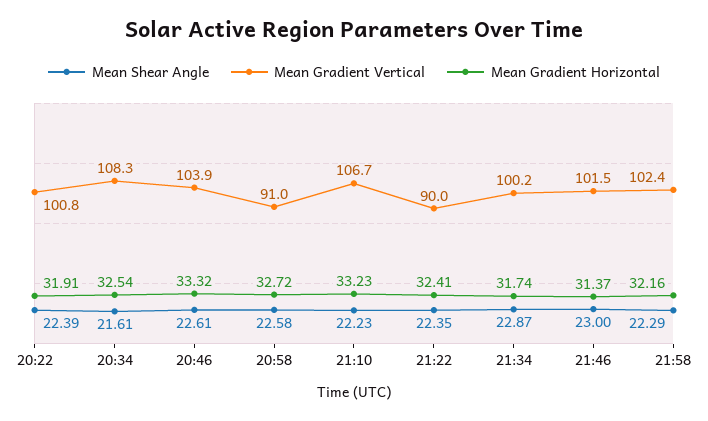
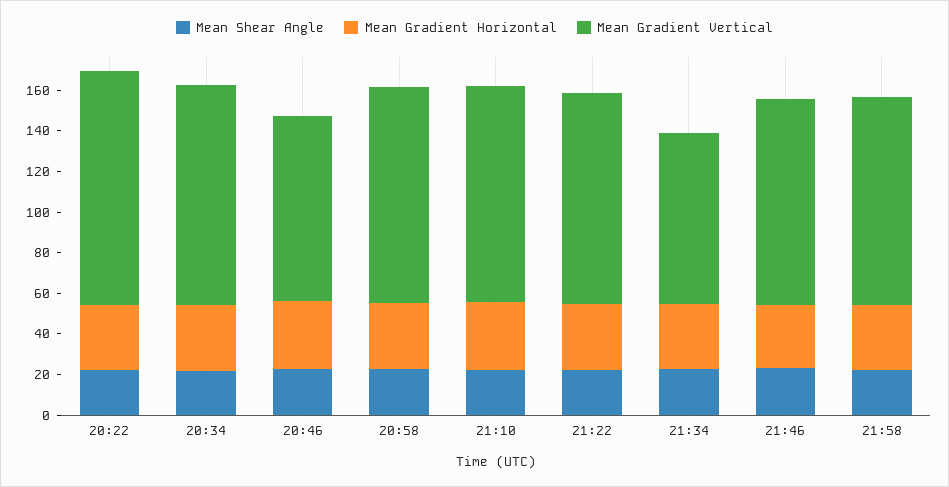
  {
    "Mean Shear Angle": {
      "20:22": 22.39,
      "20:34": 21.61,
      "20:46": 22.61,
      "20:58": 22.58,
      "21:10": 22.23,
      "21:22": 22.35,
      "21:34": 22.87,
      "21:46": 23,
      "21:58": 22.29
    },
    "Mean Gradient Vertical": {
-     "20:22": 100.8,
+     "20:22": 115,
      "20:34": 108.3,
-     "20:46": 103.9,
+     "20:46": 90,
-     "20:58": 91,
+     "20:58": 105,
      "21:10": 106.7,
-     "21:22": 90,
+     "21:22": 105,
-     "21:34": 100.2,
+     "21:34": 85,
      "21:46": 101.5,
      "21:58": 102.4
    },
    "Mean Gradient Horizontal": {
      "20:22": 31.91,
      "20:34": 32.54,
      "20:46": 33.32,
      "20:58": 32.72,
      "21:10": 33.23,
      "21:22": 32.41,
      "21:34": 31.74,
      "21:46": 31.37,
      "21:58": 32.16
    }
  }

